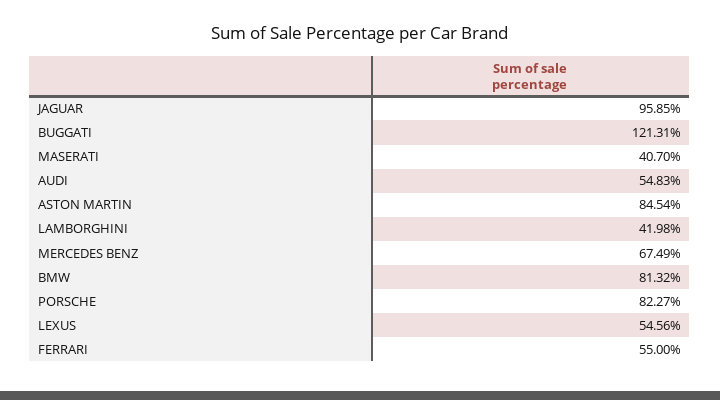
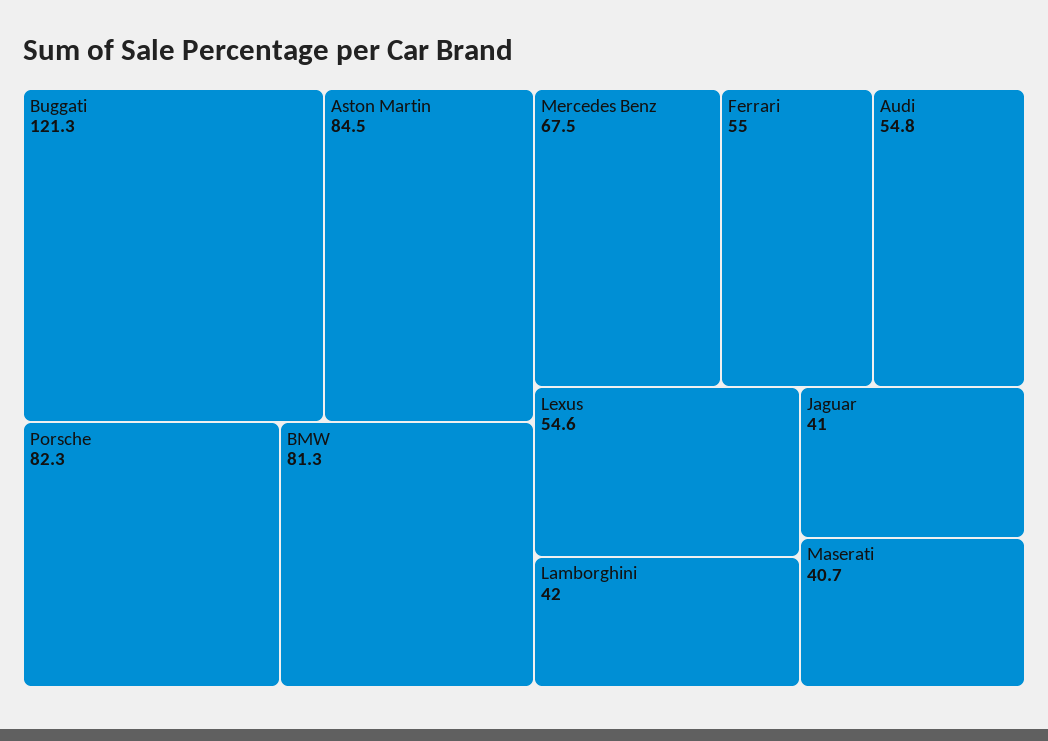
  {
-   "JAGUAR": 95.85,
+   "JAGUAR": 41,
    "BUGGATI": 121.31,
    "MASERATI": 40.7,
    "AUDI": 54.83,
    "ASTON MARTIN": 84.54,
    "LAMBORGHINI": 41.98,
    "MERCEDES BENZ": 67.49,
    "BMW": 81.32,
    "PORSCHE": 82.27,
    "LEXUS": 54.56,
    "FERRARI": 55
  }

